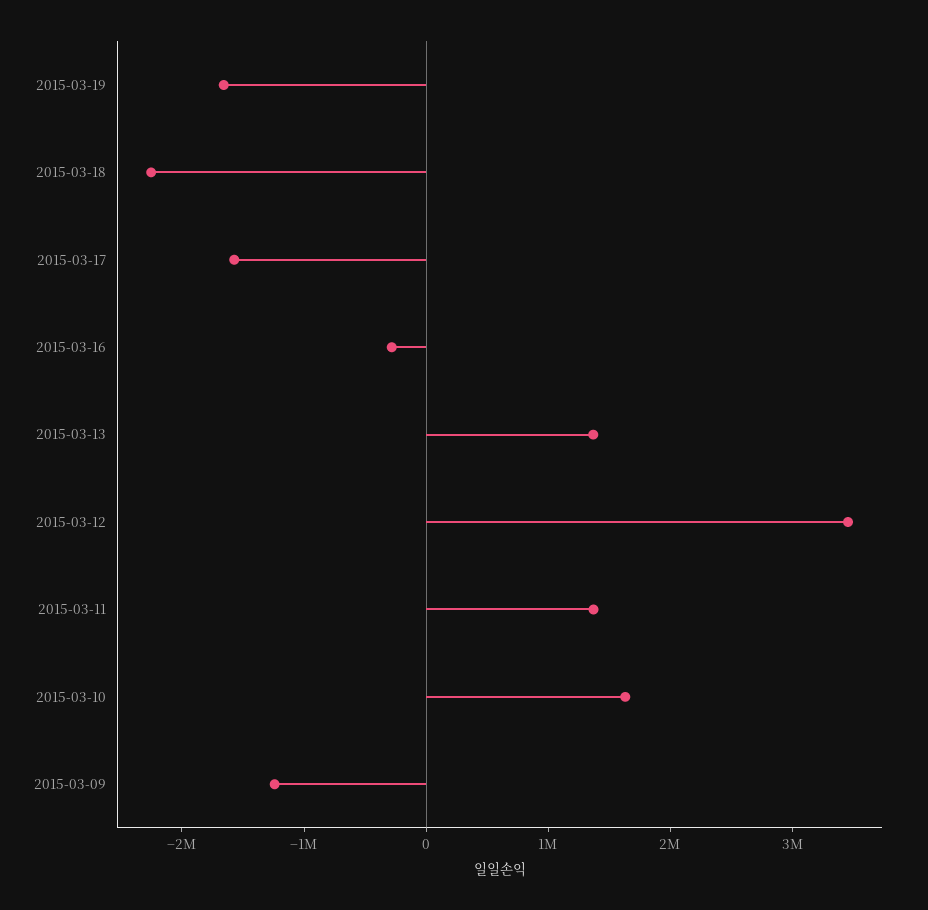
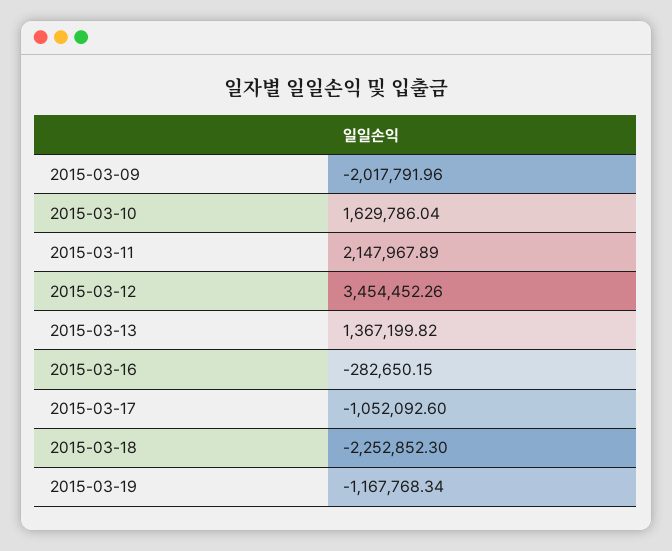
  {
-   "2015-03-19": -1600000,
+   "2015-03-19": -1167768.34,
    "2015-03-18": -2252852.3,
-   "2015-03-17": -1600000,
+   "2015-03-17": -1052092.6,
    "2015-03-16": -282650.15,
    "2015-03-13": 1367199.82,
    "2015-03-12": 3454452.26,
-   "2015-03-11": 1400000,
+   "2015-03-11": 2147967.89,
    "2015-03-10": 1629786.04,
-   "2015-03-09": -1200000
+   "2015-03-09": -2017791.96
  }

